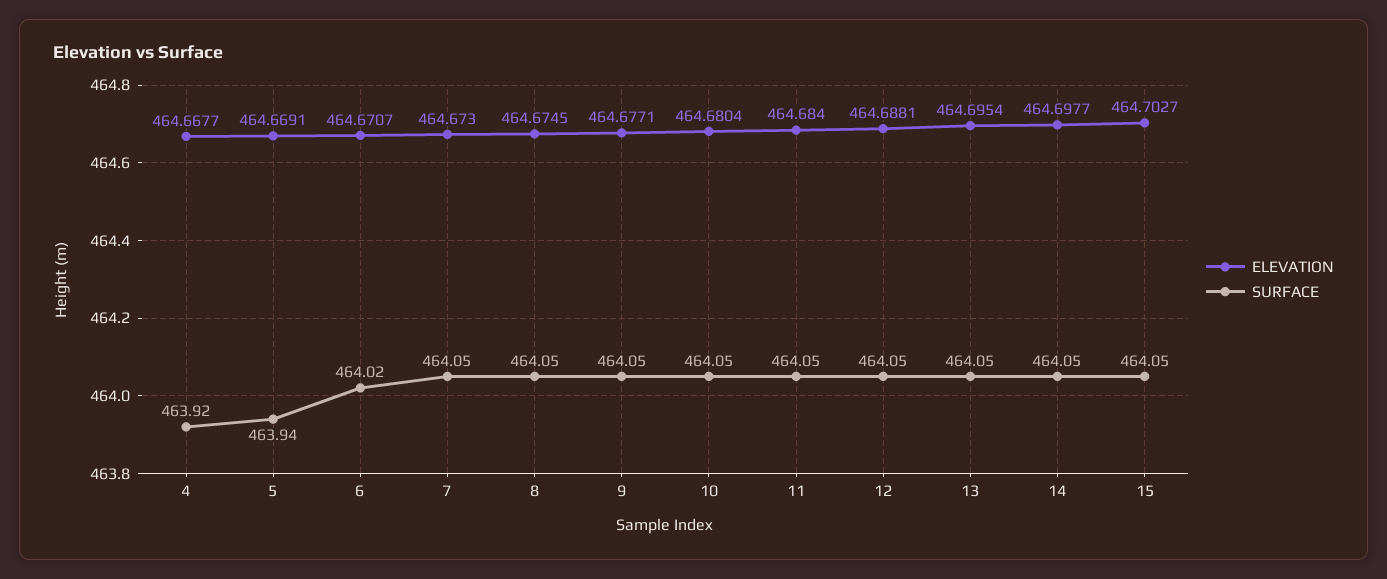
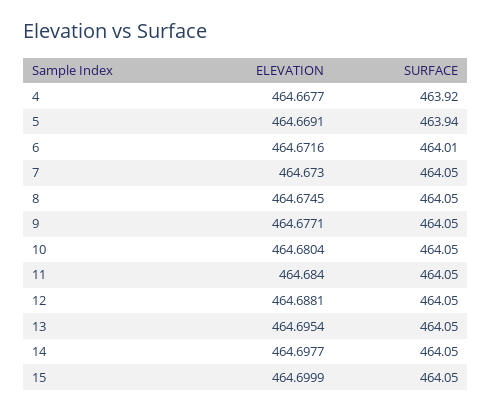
  {
    "ELEVATION": {
      "4": 464.6677,
      "5": 464.6691,
-     "6": 464.6707,
+     "6": 464.6716,
      "7": 464.673,
      "8": 464.6745,
      "9": 464.6771,
      "10": 464.6804,
      "11": 464.684,
      "12": 464.6881,
      "13": 464.6954,
      "14": 464.6977,
-     "15": 464.7027
+     "15": 464.6999
    },
    "SURFACE": {
      "4": 463.92,
      "5": 463.94,
-     "6": 464.02,
+     "6": 464.01,
      "7": 464.05,
      "8": 464.05,
      "9": 464.05,
      "10": 464.05,
      "11": 464.05,
      "12": 464.05,
      "13": 464.05,
      "14": 464.05,
      "15": 464.05
    }
  }

